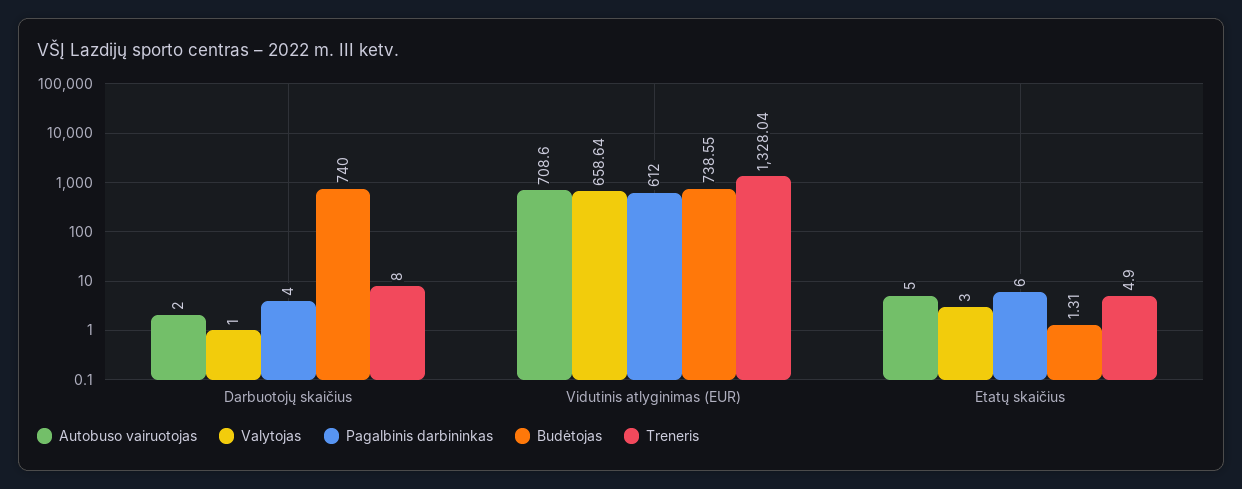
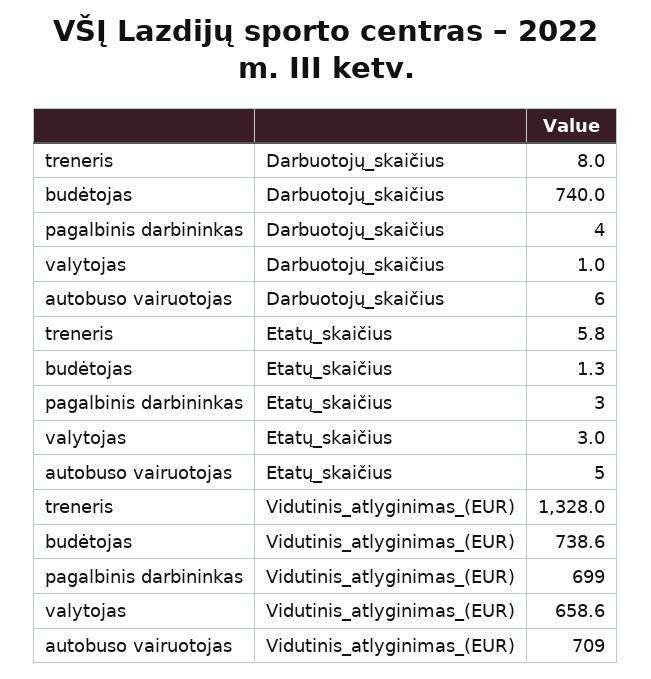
  {
    "Autobuso vairuotojas": {
-     "Darbuotojų skaičius": 2,
+     "Darbuotojų skaičius": 6,
      "Vidutinis atlyginimas (EUR)": 708.6,
      "Etatų skaičius": 5
    },
    "Valytojas": {
      "Darbuotojų skaičius": 1,
      "Vidutinis atlyginimas (EUR)": 658.64,
      "Etatų skaičius": 3
    },
    "Pagalbinis darbininkas": {
      "Darbuotojų skaičius": 4,
-     "Vidutinis atlyginimas (EUR)": 612,
+     "Vidutinis atlyginimas (EUR)": 699,
-     "Etatų skaičius": 6
+     "Etatų skaičius": 3
    },
    "Budėtojas": {
      "Darbuotojų skaičius": 740,
      "Vidutinis atlyginimas (EUR)": 738.55,
      "Etatų skaičius": 1.31
    },
    "Treneris": {
      "Darbuotojų skaičius": 8,
      "Vidutinis atlyginimas (EUR)": 1328.04,
-     "Etatų skaičius": 4.9
+     "Etatų skaičius": 5.8
    }
  }

